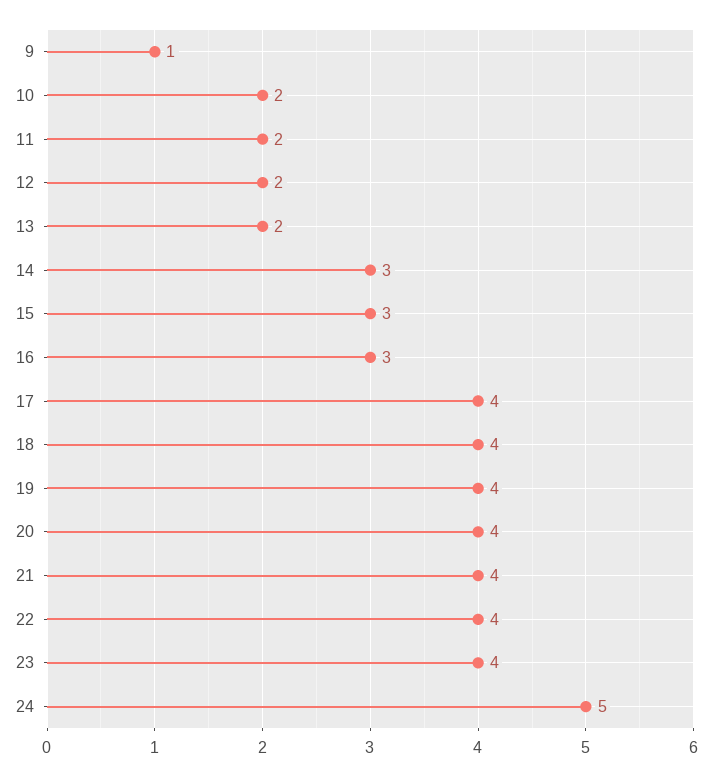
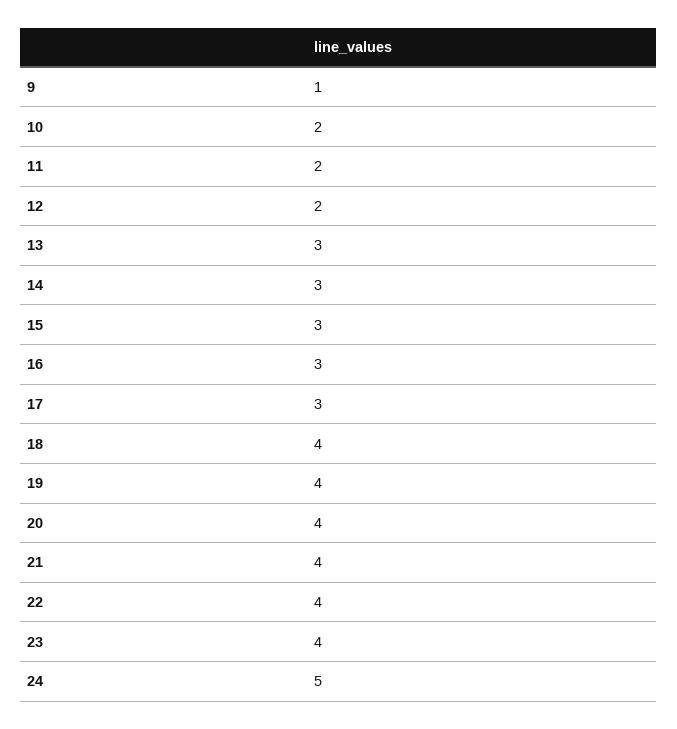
  {
    "9": 1,
    "10": 2,
    "11": 2,
    "12": 2,
-   "13": 2,
+   "13": 3,
    "14": 3,
    "15": 3,
    "16": 3,
-   "17": 4,
+   "17": 3,
    "18": 4,
    "19": 4,
    "20": 4,
    "21": 4,
    "22": 4,
    "23": 4,
    "24": 5
  }

